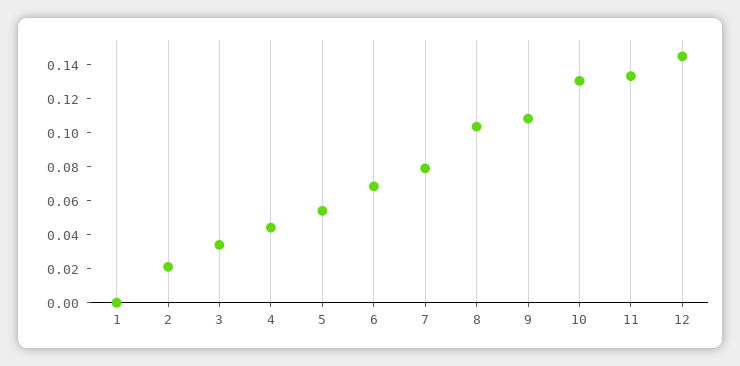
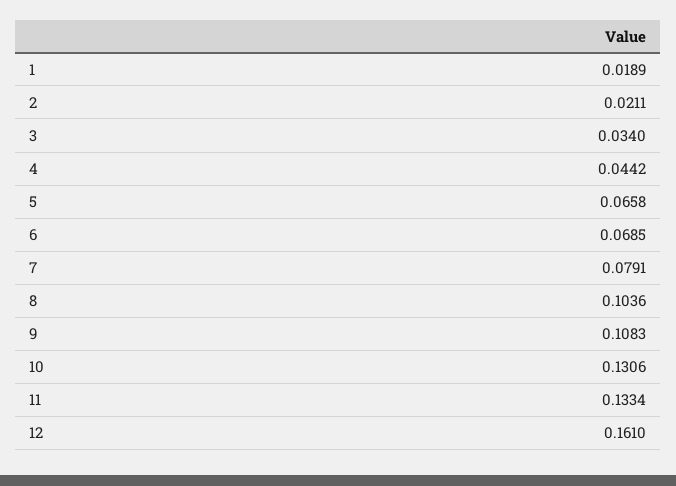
  {
-   "1": 0,
+   "1": 0.0189,
    "2": 0.0211,
    "3": 0.034,
    "4": 0.0442,
-   "5": 0.055,
+   "5": 0.0658,
    "6": 0.0685,
    "7": 0.0791,
    "8": 0.1036,
    "9": 0.1083,
    "10": 0.1306,
    "11": 0.1334,
-   "12": 0.145
+   "12": 0.161
  }

